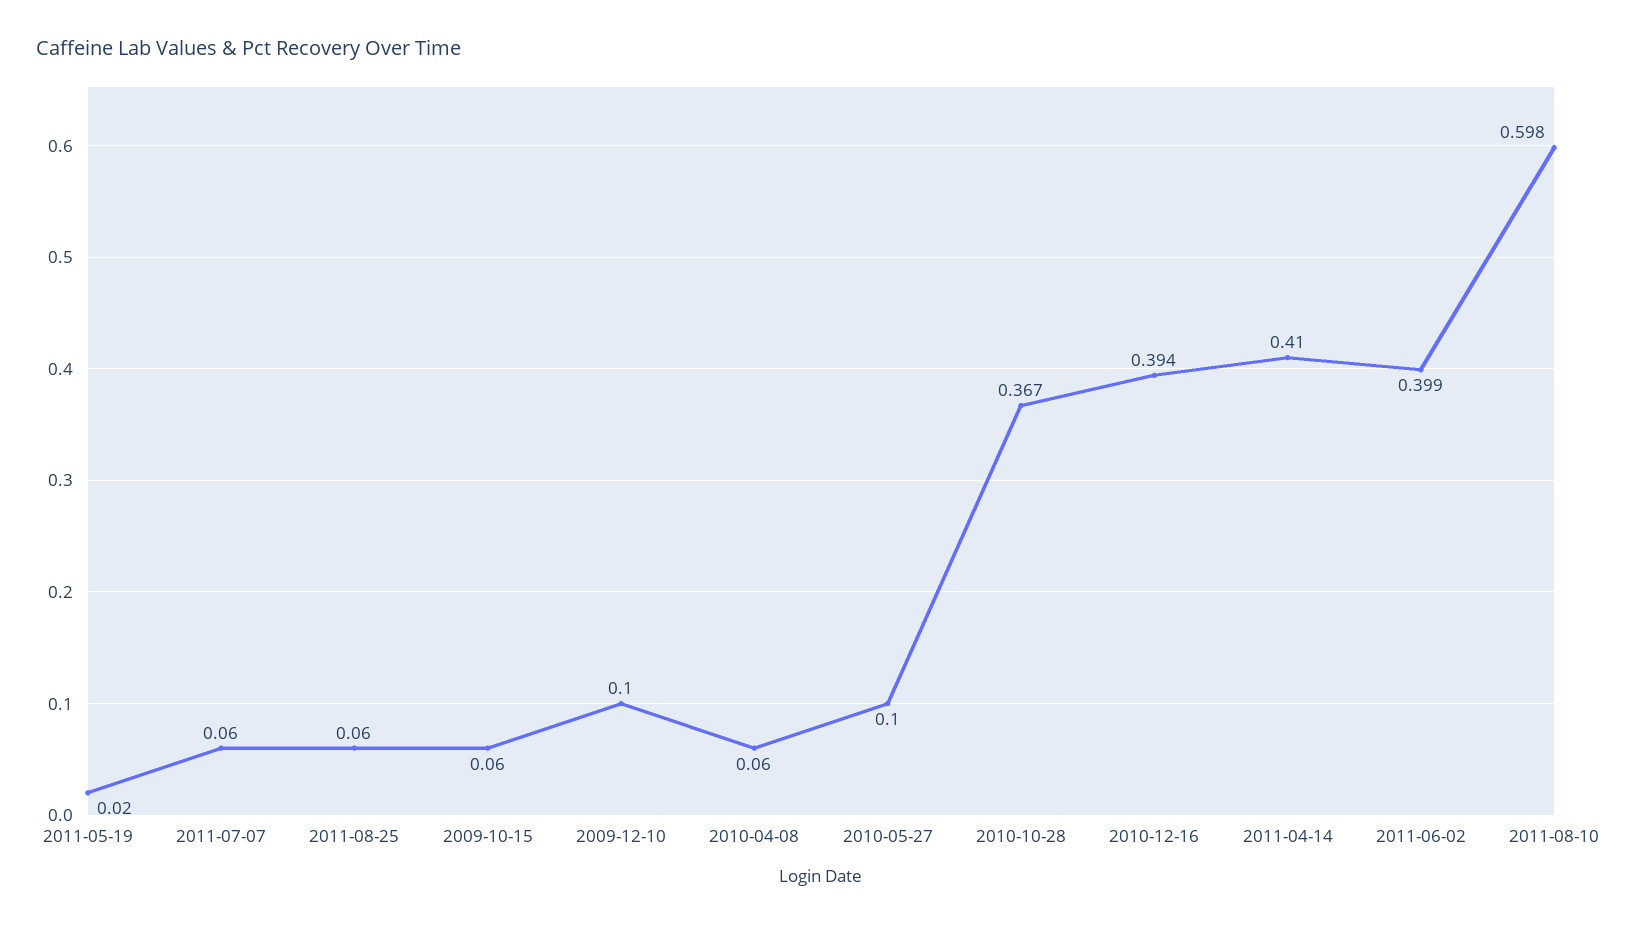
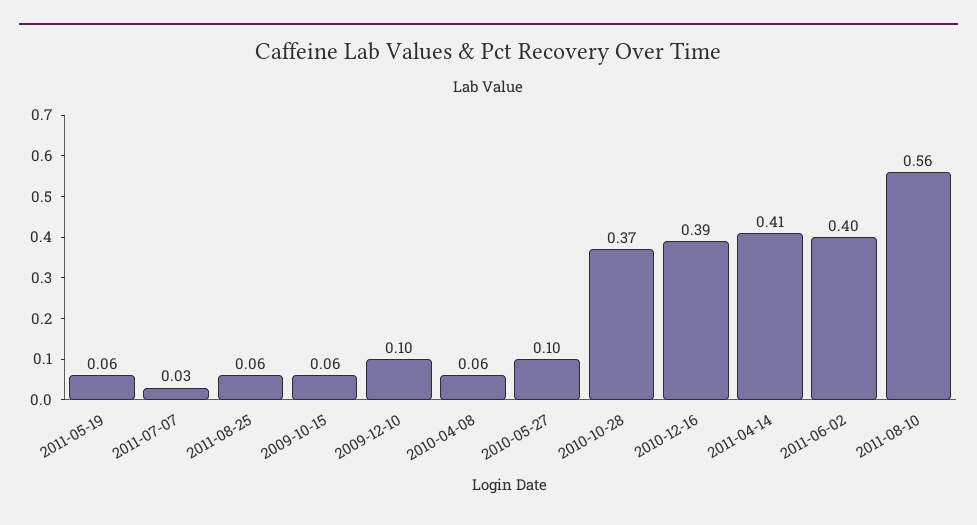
  {
-   "2011-05-19": 0.02,
+   "2011-05-19": 0.06,
-   "2011-07-07": 0.06,
+   "2011-07-07": 0.03,
    "2011-08-25": 0.06,
    "2009-10-15": 0.06,
    "2009-12-10": 0.1,
    "2010-04-08": 0.06,
    "2010-05-27": 0.1,
    "2010-10-28": 0.367,
    "2010-12-16": 0.394,
    "2011-04-14": 0.41,
    "2011-06-02": 0.399,
-   "2011-08-10": 0.598
+   "2011-08-10": 0.56
  }

